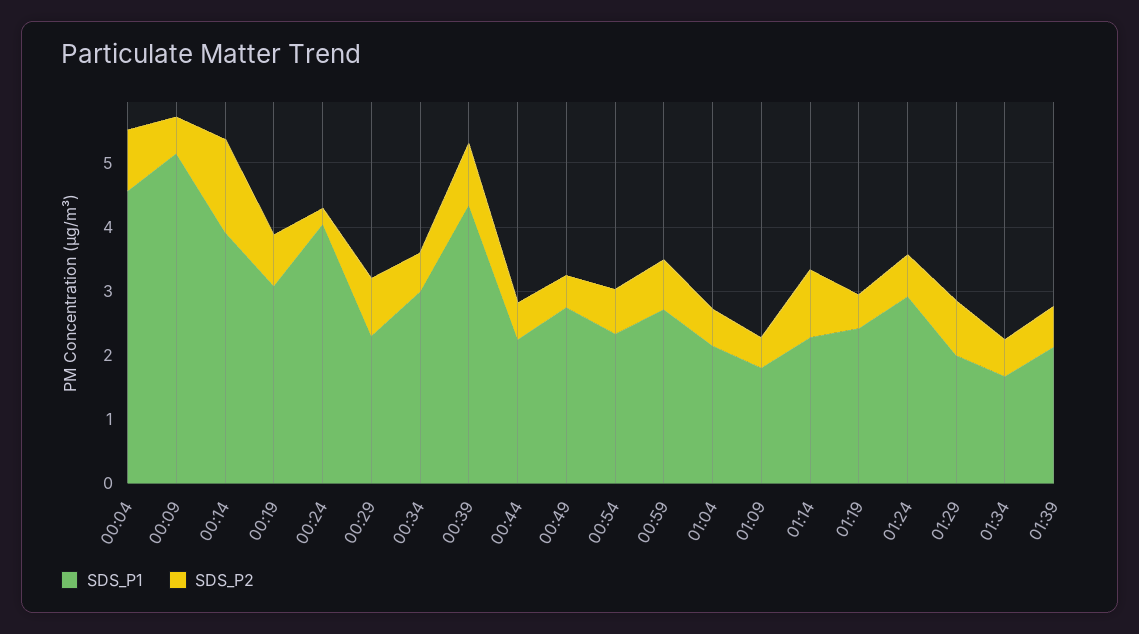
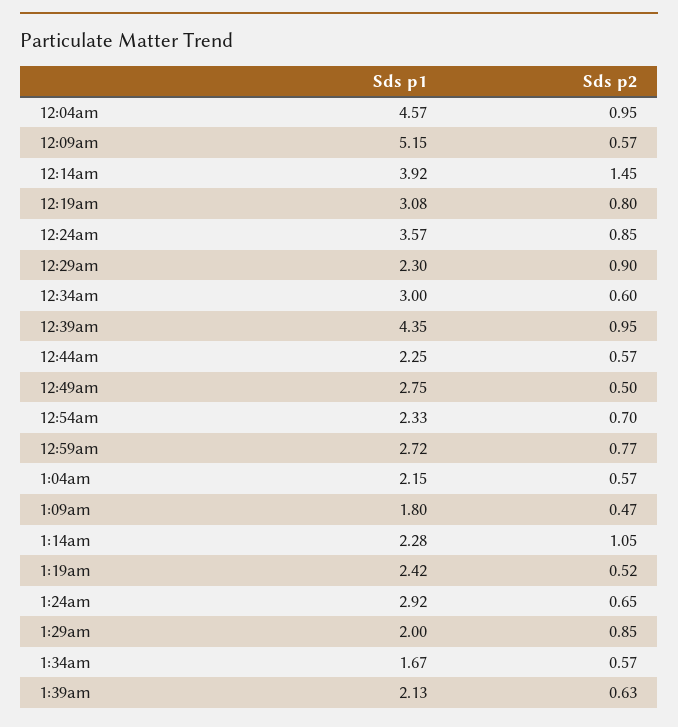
  {
    "SDS_P1": {
      "00:04": 4.57,
      "00:09": 5.15,
      "00:14": 3.92,
      "00:19": 3.08,
-     "00:24": 4,
+     "00:24": 3.57,
      "00:29": 2.3,
      "00:34": 3,
      "00:39": 4.35,
      "00:44": 2.25,
      "00:49": 2.75,
      "00:54": 2.33,
      "00:59": 2.72,
      "01:04": 2.15,
      "01:09": 1.8,
      "01:14": 2.28,
      "01:19": 2.42,
      "01:24": 2.92,
      "01:29": 2,
      "01:34": 1.67,
      "01:39": 2.13
    },
    "SDS_P2": {
      "00:04": 0.95,
      "00:09": 0.57,
      "00:14": 1.45,
      "00:19": 0.8,
-     "00:24": 0.2,
+     "00:24": 0.85,
      "00:29": 0.9,
      "00:34": 0.6,
      "00:39": 0.95,
      "00:44": 0.57,
      "00:49": 0.5,
      "00:54": 0.7,
      "00:59": 0.77,
      "01:04": 0.57,
      "01:09": 0.47,
      "01:14": 1.05,
      "01:19": 0.52,
      "01:24": 0.65,
      "01:29": 0.85,
      "01:34": 0.57,
      "01:39": 0.63
    }
  }

